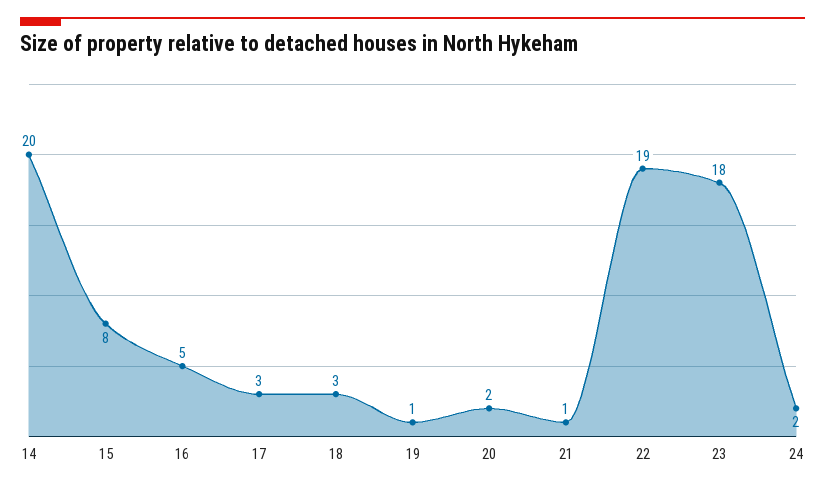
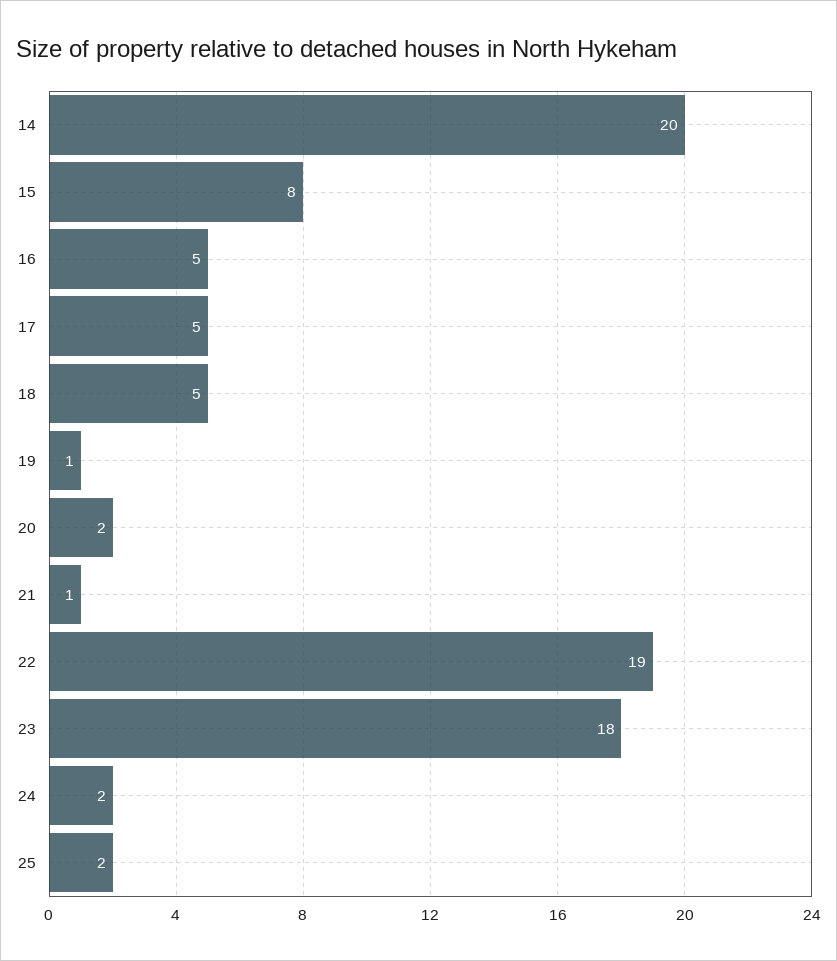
  {
    "14": 20,
    "15": 8,
    "16": 5,
-   "17": 3,
+   "17": 5,
-   "18": 3,
+   "18": 5,
    "19": 1,
    "20": 2,
    "21": 1,
    "22": 19,
    "23": 18,
-   "24": 2
+   "24": 2,
+   "25": 2
  }

